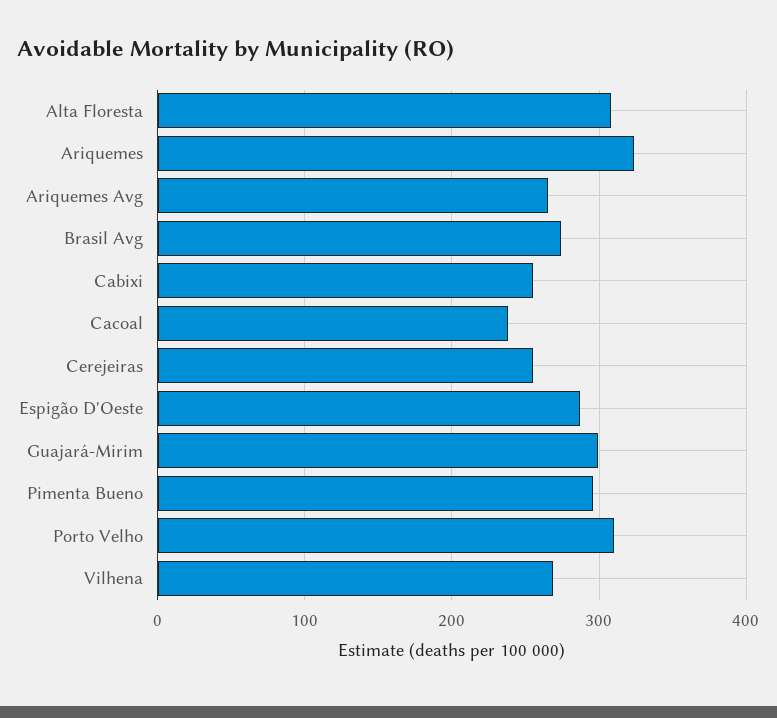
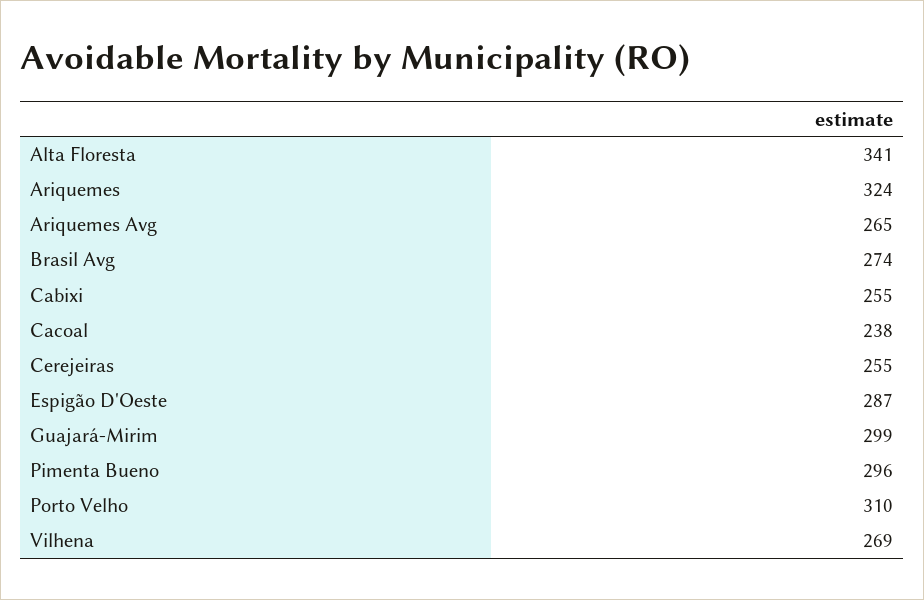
  {
-   "Alta Floresta": 310,
+   "Alta Floresta": 341,
    "Ariquemes": 324,
    "Ariquemes Avg": 265,
    "Brasil Avg": 274,
    "Cabixi": 255,
    "Cacoal": 238,
    "Cerejeiras": 255,
    "Espigão D'Oeste": 287,
    "Guajará-Mirim": 299,
    "Pimenta Bueno": 296,
    "Porto Velho": 310,
    "Vilhena": 269
  }

